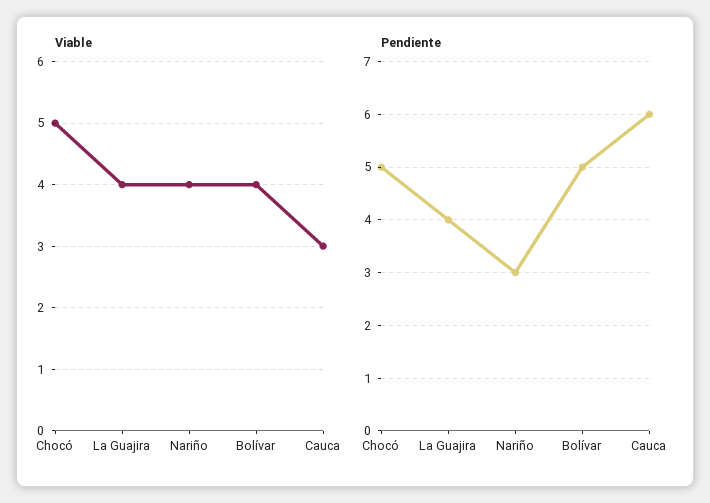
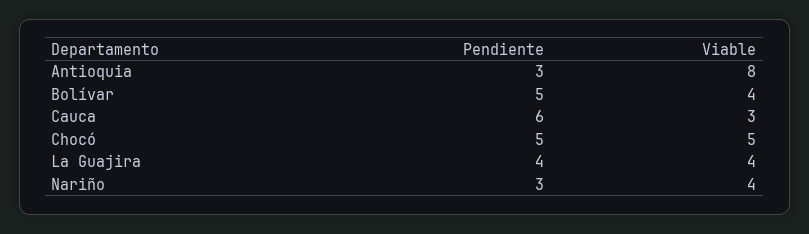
  {
    "Viable": {
      "Chocó": 5,
      "La Guajira": 4,
      "Nariño": 4,
      "Bolívar": 4,
-     "Cauca": 3
+     "Cauca": 3,
+     "Antioquia": 8
    },
    "Pendiente": {
      "Chocó": 5,
      "La Guajira": 4,
      "Nariño": 3,
      "Bolívar": 5,
-     "Cauca": 6
+     "Cauca": 6,
+     "Antioquia": 3
    }
  }

